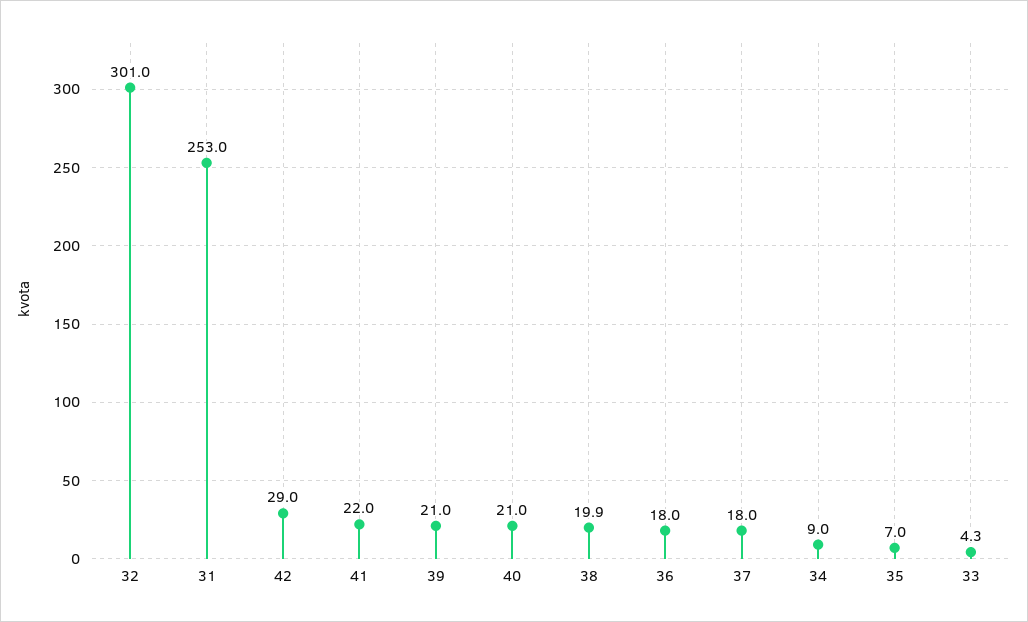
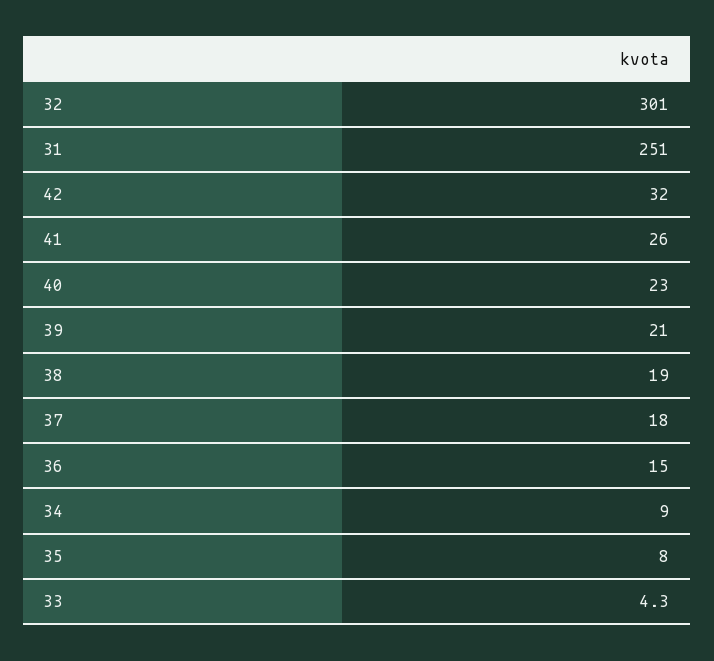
  {
    "32": 301,
-   "31": 253,
+   "31": 251,
-   "42": 29,
+   "42": 32,
-   "41": 22,
+   "41": 26,
    "39": 21,
-   "40": 21,
+   "40": 23,
-   "38": 19.9,
+   "38": 19,
-   "36": 18,
+   "36": 15,
    "37": 18,
    "34": 9,
-   "35": 7,
+   "35": 8,
    "33": 4.3
  }

